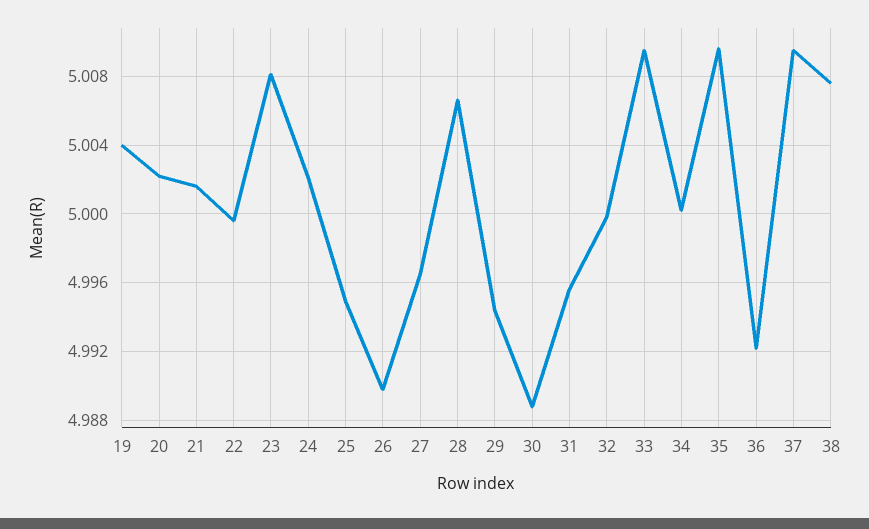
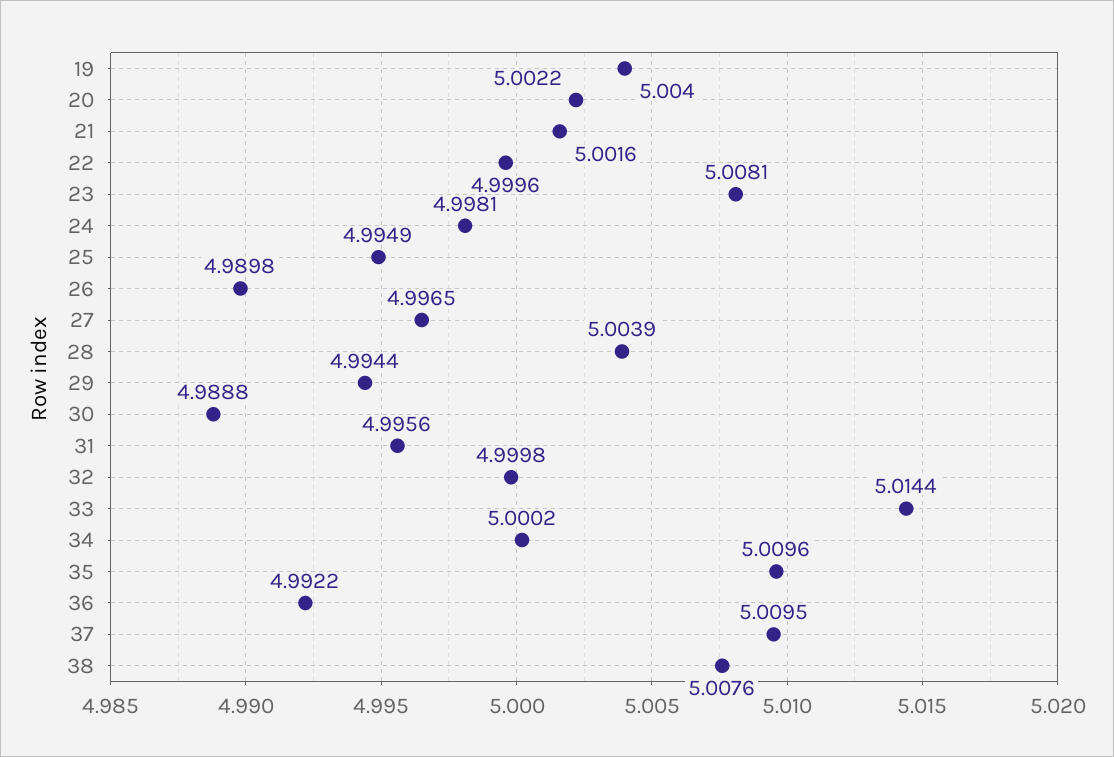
  {
    "19": 5.004,
    "20": 5.0022,
    "21": 5.0016,
    "22": 4.9996,
    "23": 5.0081,
-   "24": 5.002,
+   "24": 4.9981,
    "25": 4.9949,
    "26": 4.9898,
    "27": 4.9965,
-   "28": 5.0065,
+   "28": 5.0039,
    "29": 4.9944,
    "30": 4.9888,
    "31": 4.9956,
    "32": 4.9998,
-   "33": 5.0095,
+   "33": 5.0144,
    "34": 5.0002,
    "35": 5.0096,
    "36": 4.9922,
    "37": 5.0095,
    "38": 5.0076
  }

